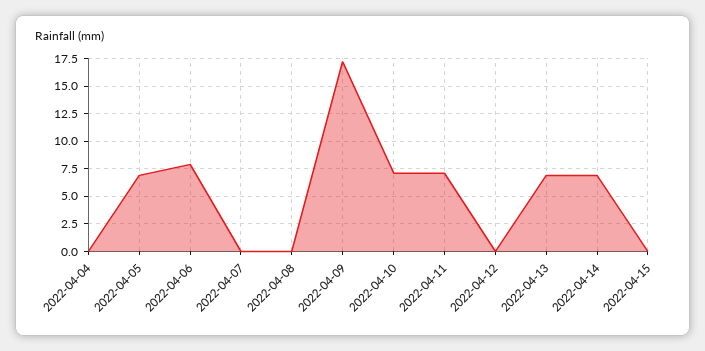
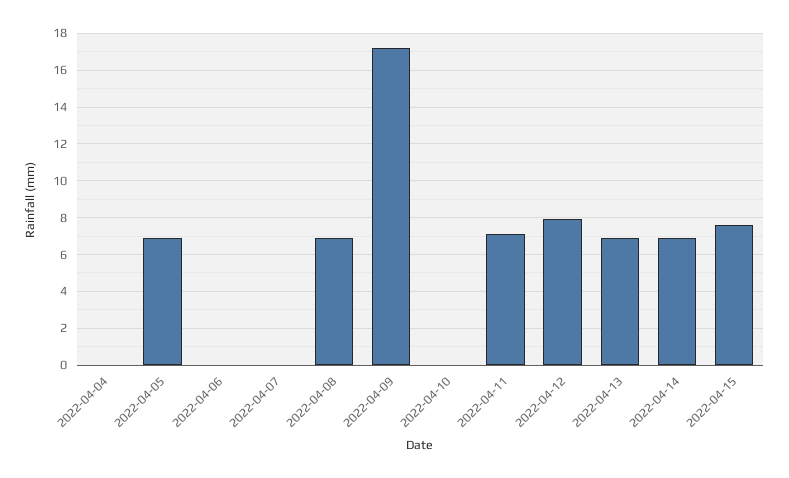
  {
    "2022-04-04": 0,
    "2022-04-05": 7,
-   "2022-04-06": 7.5,
+   "2022-04-06": 0,
    "2022-04-07": 0,
-   "2022-04-08": 0,
+   "2022-04-08": 7,
    "2022-04-09": 17,
-   "2022-04-10": 7.5,
+   "2022-04-10": 0,
    "2022-04-11": 7,
-   "2022-04-12": 0,
+   "2022-04-12": 8,
    "2022-04-13": 7,
    "2022-04-14": 7,
-   "2022-04-15": 0
+   "2022-04-15": 7.5
  }

